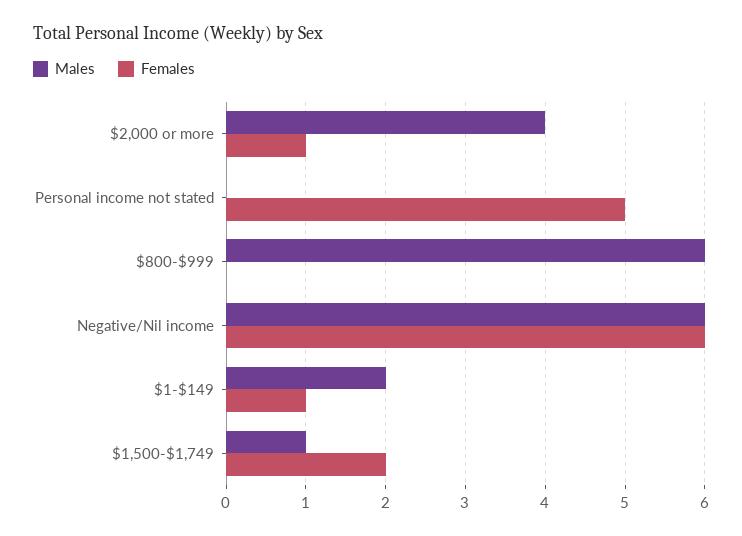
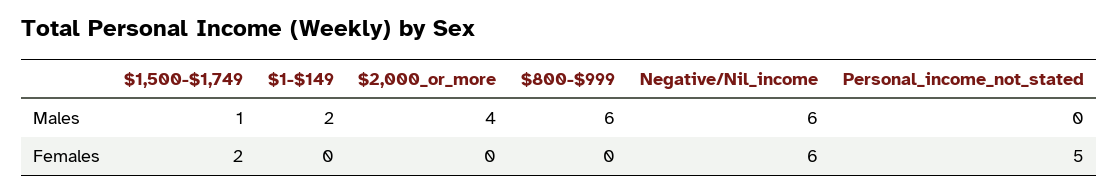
  {
    "Males": {
      "$2,000 or more": 4,
      "Personal income not stated": 0,
      "$800-$999": 6,
      "Negative/Nil income": 6,
      "$1-$149": 2,
      "$1,500-$1,749": 1
    },
    "Females": {
-     "$2,000 or more": 1,
+     "$2,000 or more": 0,
      "Personal income not stated": 5,
      "$800-$999": 0,
      "Negative/Nil income": 6,
-     "$1-$149": 1,
+     "$1-$149": 0,
      "$1,500-$1,749": 2
    }
  }

